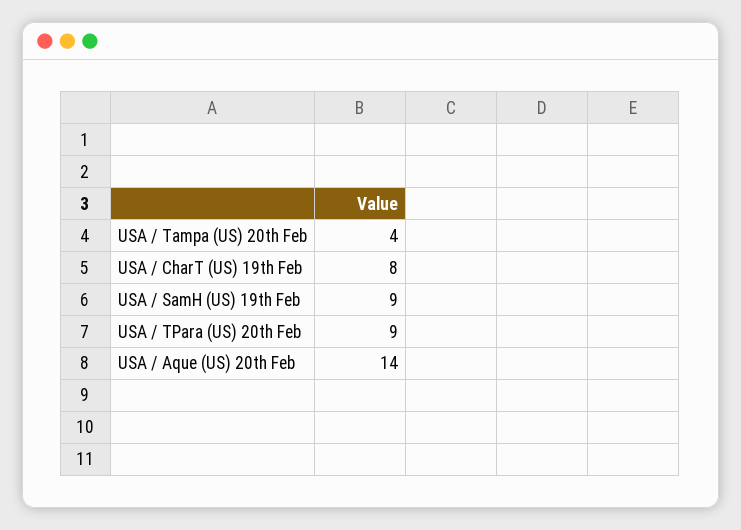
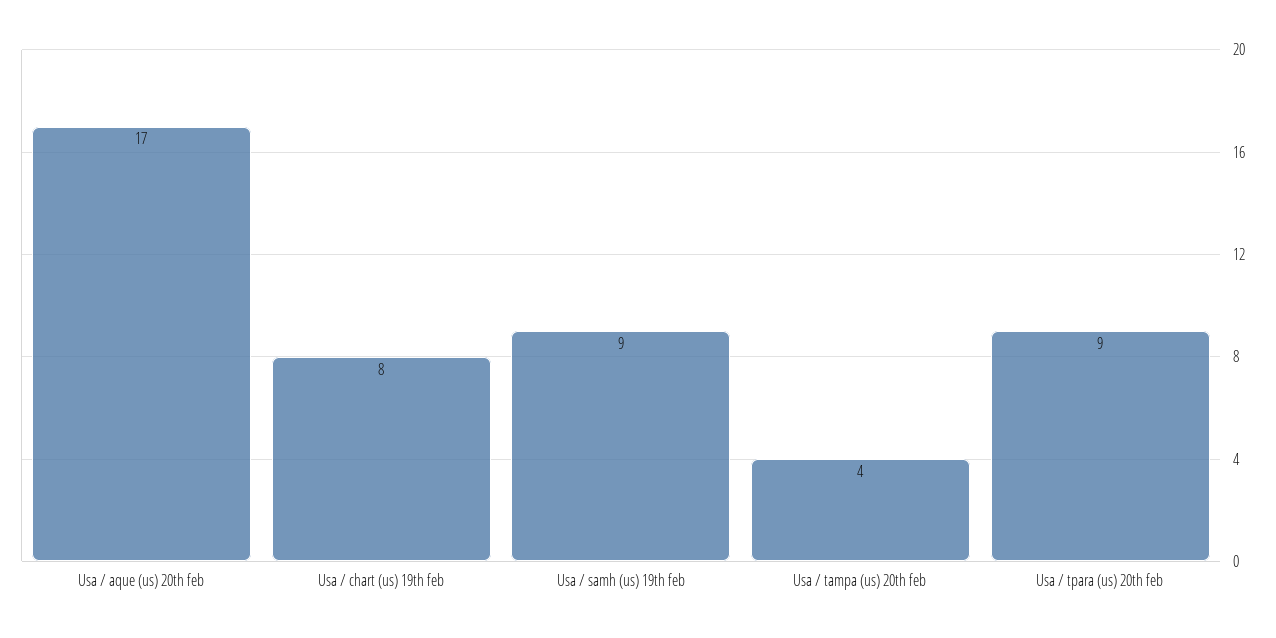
  {
    "USA / Tampa (US) 20th Feb": 4,
    "USA / CharT (US) 19th Feb": 8,
    "USA / SamH (US) 19th Feb": 9,
    "USA / TPara (US) 20th Feb": 9,
-   "USA / Aque (US) 20th Feb": 14
+   "USA / Aque (US) 20th Feb": 17
  }

